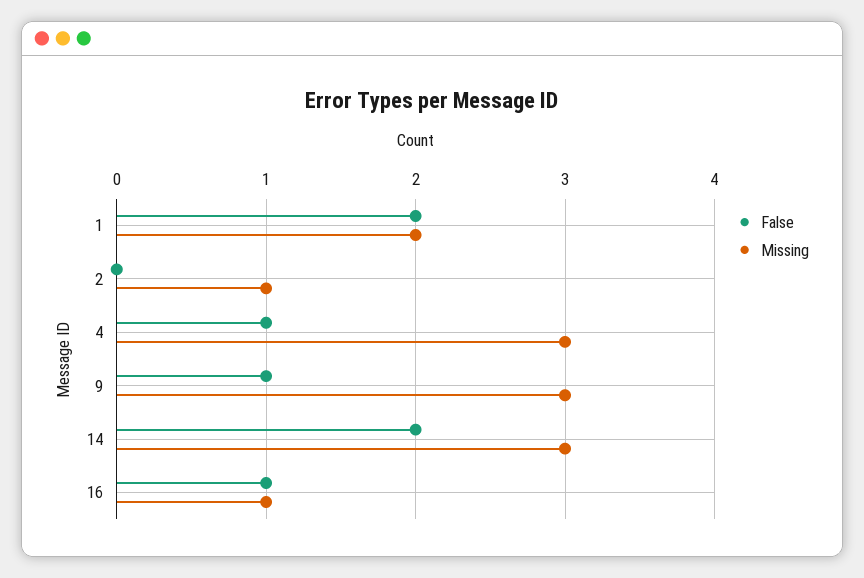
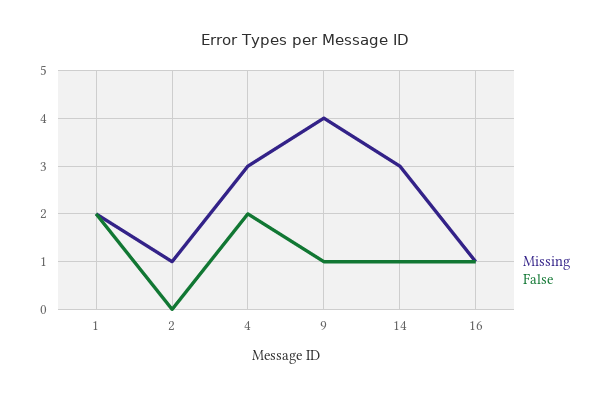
  {
    "False": {
      "1": 2,
      "2": 0,
-     "4": 1,
+     "4": 2,
      "9": 1,
-     "14": 2,
+     "14": 1,
      "16": 1
    },
    "Missing": {
      "1": 2,
      "2": 1,
      "4": 3,
-     "9": 3,
+     "9": 4,
      "14": 3,
      "16": 1
    }
  }

